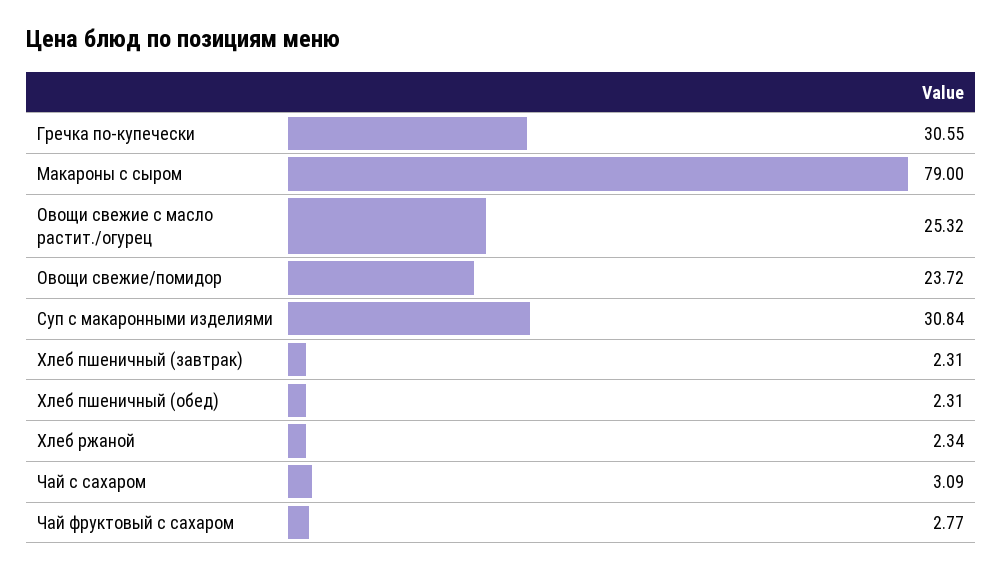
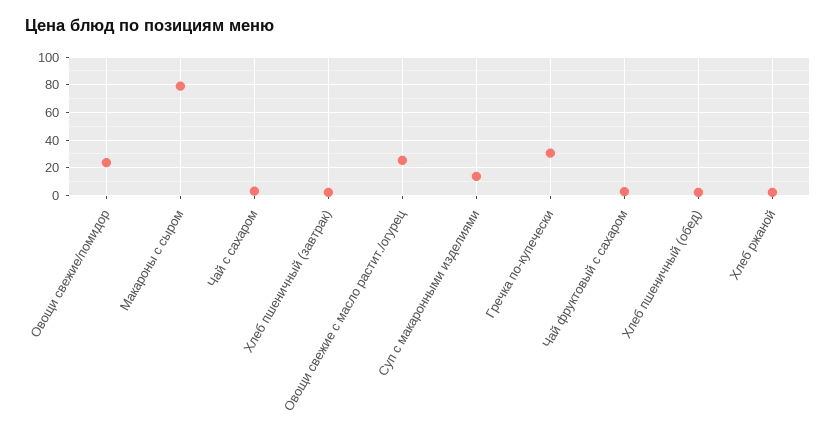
  {
    "Гречка по-купечески": 30.55,
    "Макароны с сыром": 79,
    "Овощи свежие с масло растит./огурец": 25.32,
    "Овощи свежие/помидор": 23.72,
-   "Суп с макаронными изделиями": 30.84,
+   "Суп с макаронными изделиями": 15,
    "Хлеб пшеничный (завтрак)": 2.31,
    "Хлеб пшеничный (обед)": 2.31,
    "Хлеб ржаной": 2.34,
    "Чай с сахаром": 3.09,
    "Чай фруктовый с сахаром": 2.77
  }

